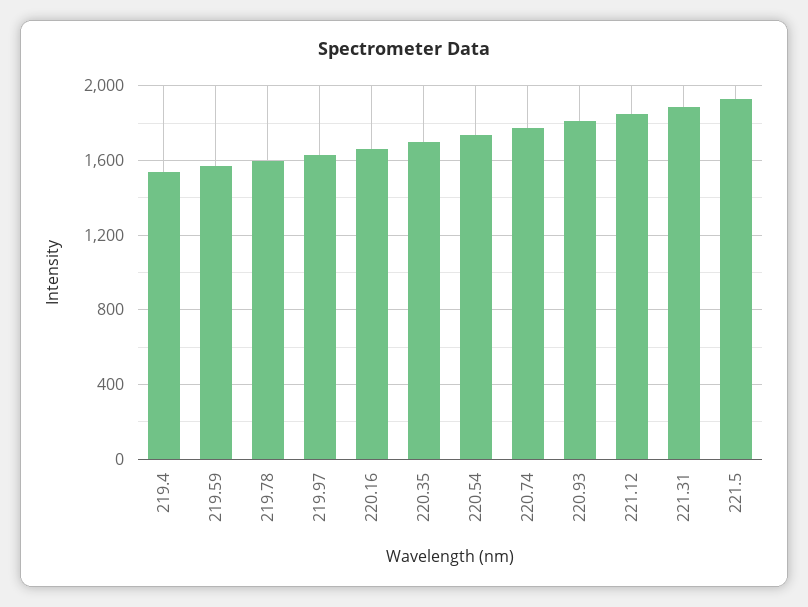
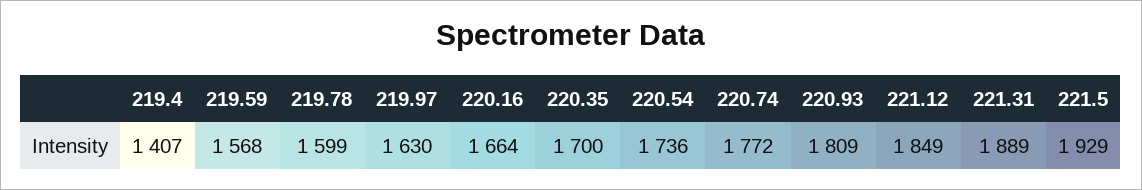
  {
-   "219.4": 1550,
+   "219.4": 1407,
    "219.59": 1568,
    "219.78": 1599,
    "219.97": 1630,
    "220.16": 1664,
    "220.35": 1700,
    "220.54": 1736,
    "220.74": 1772,
    "220.93": 1809,
    "221.12": 1849,
    "221.31": 1889,
    "221.5": 1929
  }

